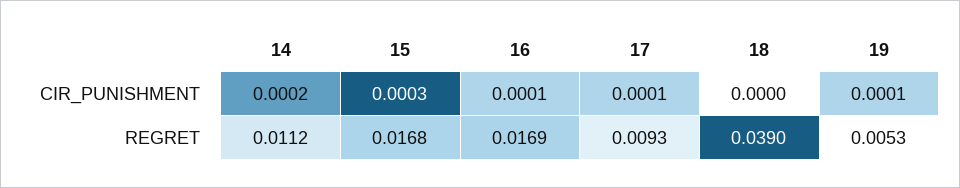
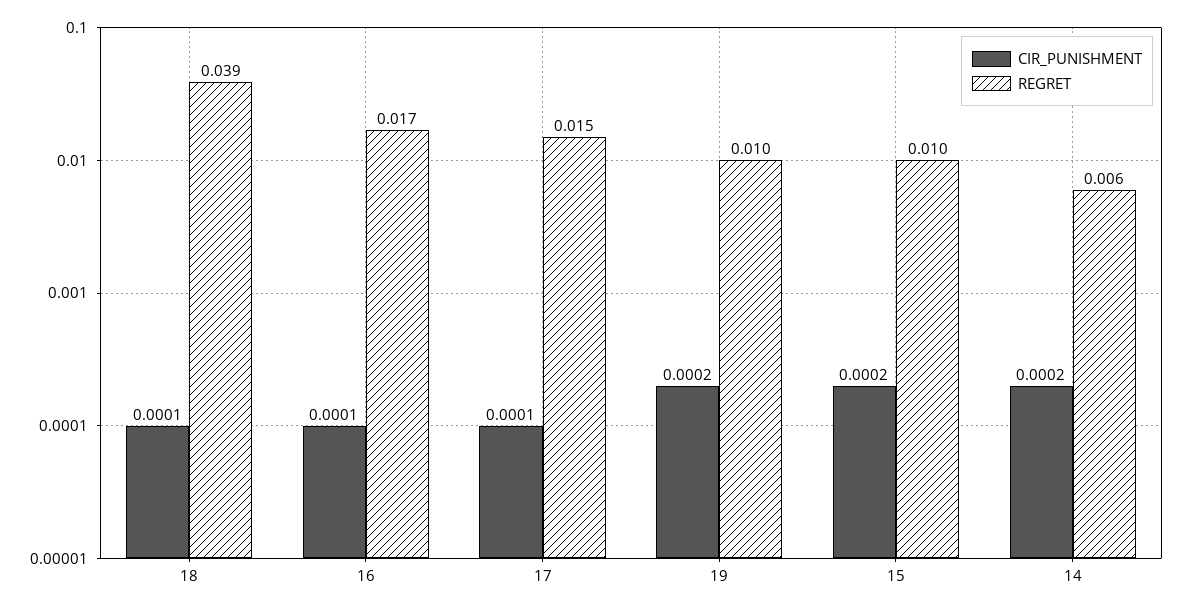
  {
    "CIR_PUNISHMENT": {
      "14": 0.0002,
-     "15": 0.0003,
+     "15": 0.0002,
      "16": 0.0001,
      "17": 0.0001,
-     "18": 0,
+     "18": 0.0001,
-     "19": 0.0001
+     "19": 0.0002
    },
    "REGRET": {
-     "14": 0.0112,
+     "14": 0.006,
-     "15": 0.0168,
+     "15": 0.01,
      "16": 0.0169,
-     "17": 0.0093,
+     "17": 0.015,
      "18": 0.039,
-     "19": 0.0053
+     "19": 0.01
    }
  }

